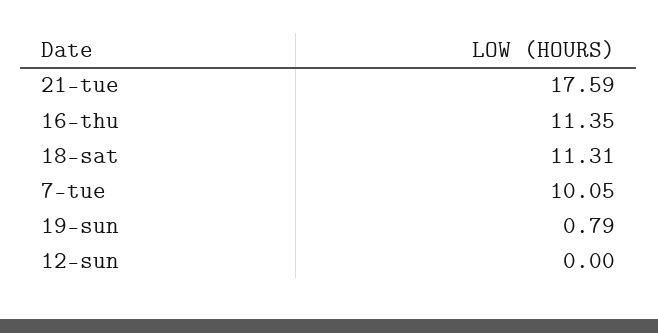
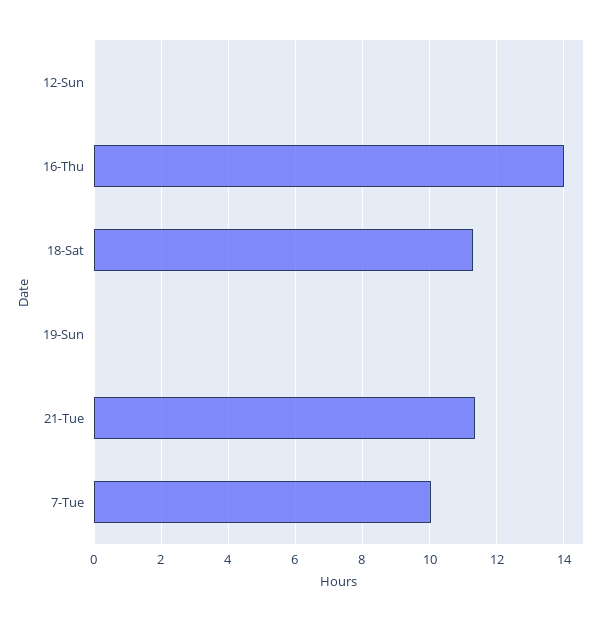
  {
-   "21-tue": 17.59,
+   "21-tue": 11.4,
-   "16-thu": 11.35,
+   "16-thu": 14,
    "18-sat": 11.31,
    "7-tue": 10.05,
-   "19-sun": 0.79,
+   "19-sun": 0,
    "12-sun": 0
  }

